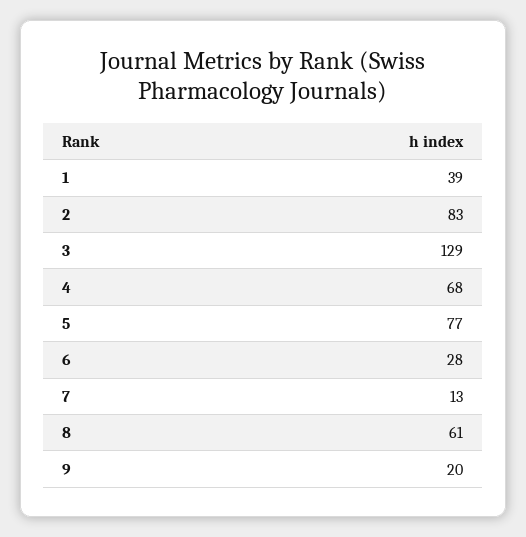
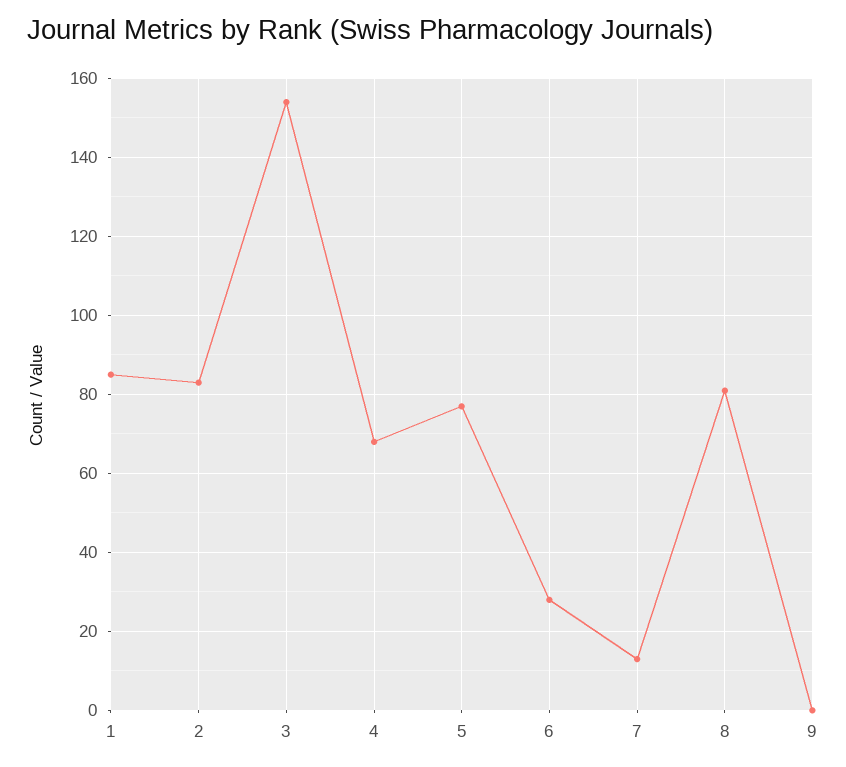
  {
-   "1": 39,
+   "1": 85,
    "2": 83,
-   "3": 129,
+   "3": 155,
    "4": 68,
    "5": 77,
    "6": 28,
    "7": 13,
-   "8": 61,
+   "8": 80,
-   "9": 20
+   "9": 0
  }

